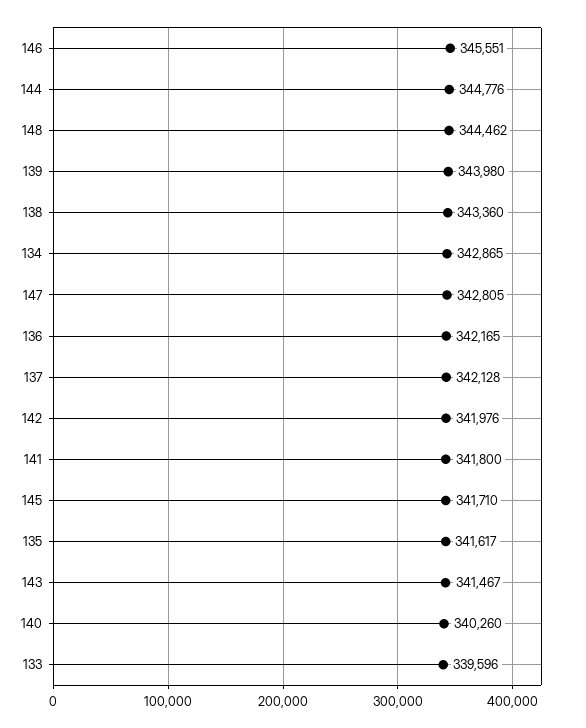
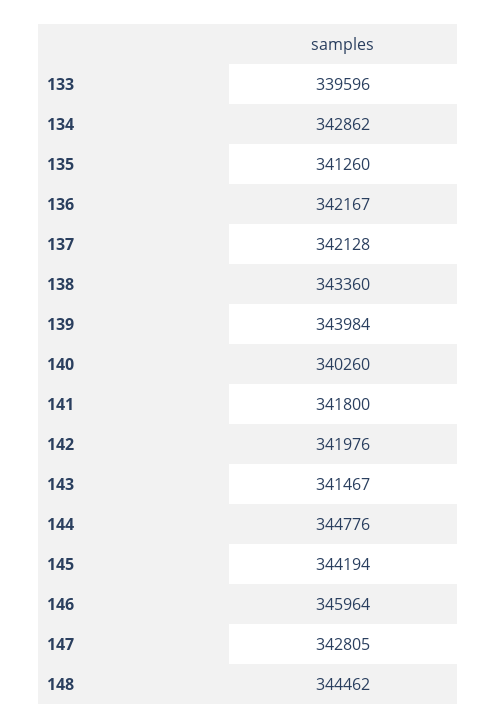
  {
-   "146": 345551,
+   "146": 345964,
    "144": 344776,
    "148": 344462,
-   "139": 343980,
+   "139": 343984,
    "138": 343360,
-   "134": 342865,
+   "134": 342862,
    "147": 342805,
-   "136": 342165,
+   "136": 342167,
    "137": 342128,
    "142": 341976,
    "141": 341800,
-   "145": 341710,
+   "145": 344194,
-   "135": 341617,
+   "135": 341260,
    "143": 341467,
    "140": 340260,
    "133": 339596
  }

